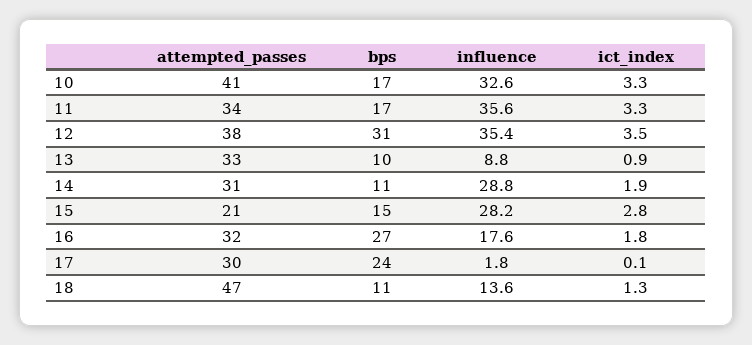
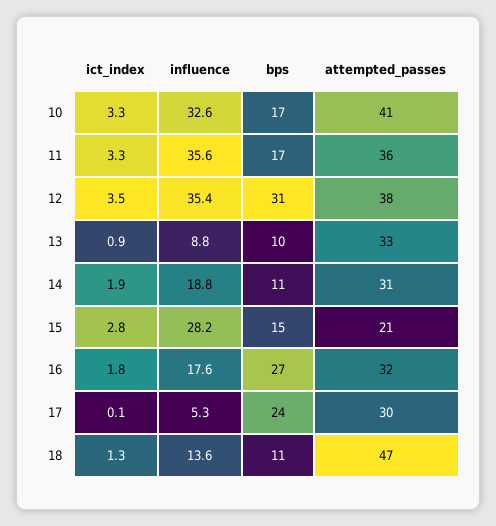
  {
    "attempted_passes": {
      "10": 41,
-     "11": 34,
+     "11": 36,
      "12": 38,
      "13": 33,
      "14": 31,
      "15": 21,
      "16": 32,
      "17": 30,
      "18": 47
    },
    "bps": {
      "10": 17,
      "11": 17,
      "12": 31,
      "13": 10,
      "14": 11,
      "15": 15,
      "16": 27,
      "17": 24,
      "18": 11
    },
    "influence": {
      "10": 32.6,
      "11": 35.6,
      "12": 35.4,
      "13": 8.8,
-     "14": 28.8,
+     "14": 18.8,
      "15": 28.2,
      "16": 17.6,
-     "17": 1.8,
+     "17": 5.3,
      "18": 13.6
    },
    "ict_index": {
      "10": 3.3,
      "11": 3.3,
      "12": 3.5,
      "13": 0.9,
      "14": 1.9,
      "15": 2.8,
      "16": 1.8,
      "17": 0.1,
      "18": 1.3
    }
  }

